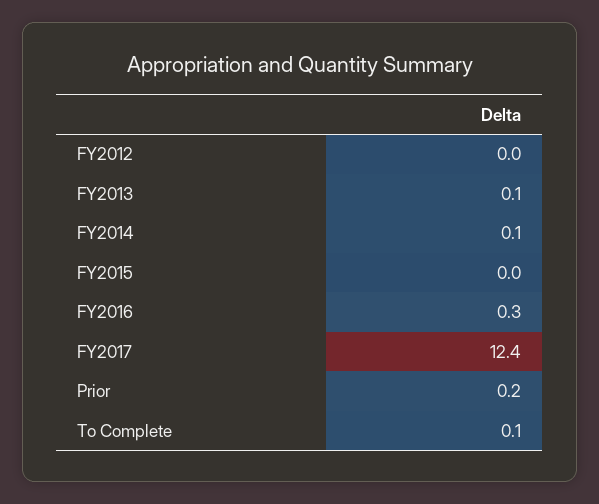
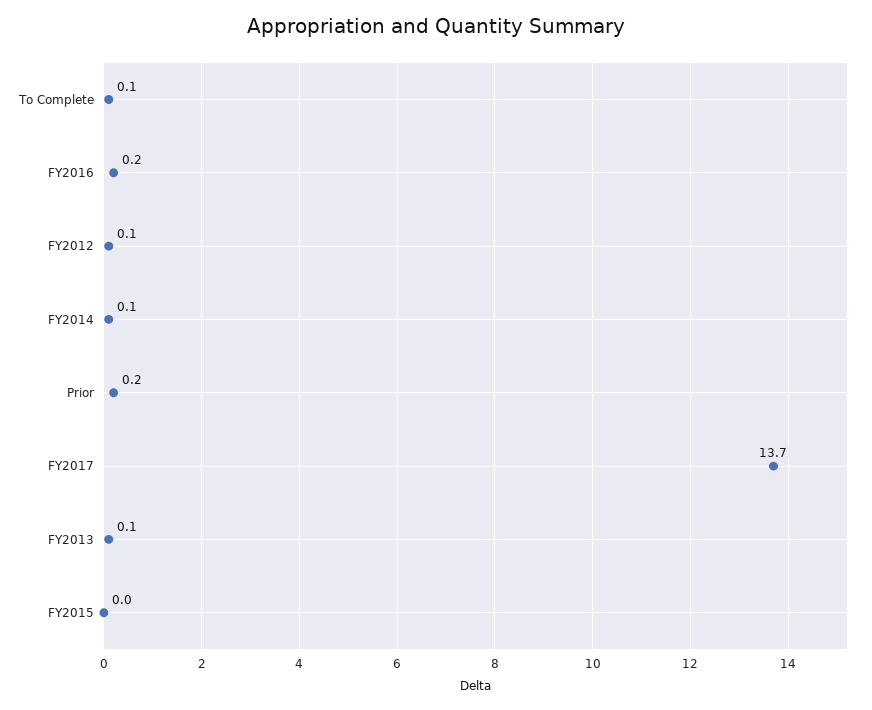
  {
-   "FY2012": 0,
+   "FY2012": 0.1,
    "FY2013": 0.1,
    "FY2014": 0.1,
    "FY2015": 0,
-   "FY2016": 0.3,
+   "FY2016": 0.2,
-   "FY2017": 12.4,
+   "FY2017": 13.7,
    "Prior": 0.2,
    "To Complete": 0.1
  }

